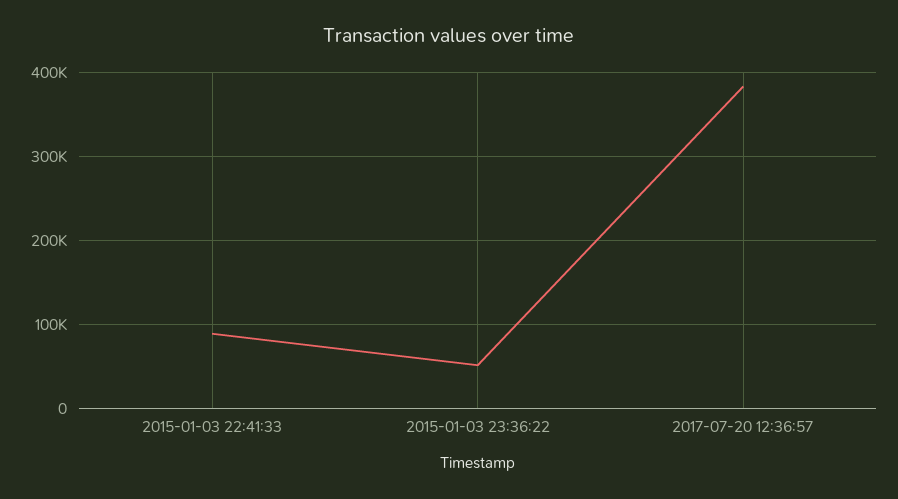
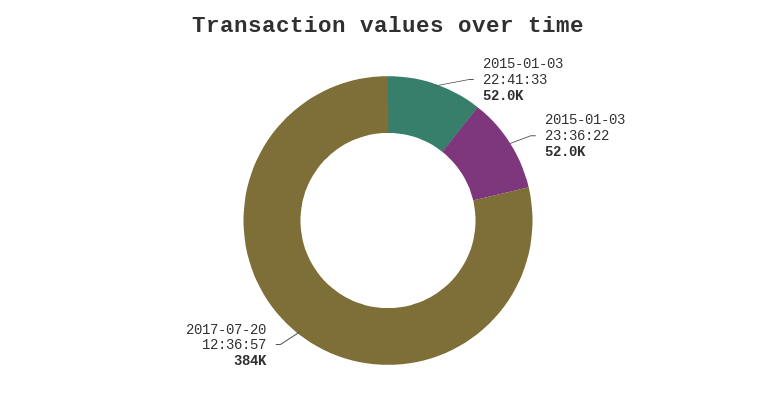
  {
-   "2015-01-03 22:41:33": 90000,
+   "2015-01-03 22:41:33": 52000,
    "2015-01-03 23:36:22": 52000,
    "2017-07-20 12:36:57": 384000
  }

